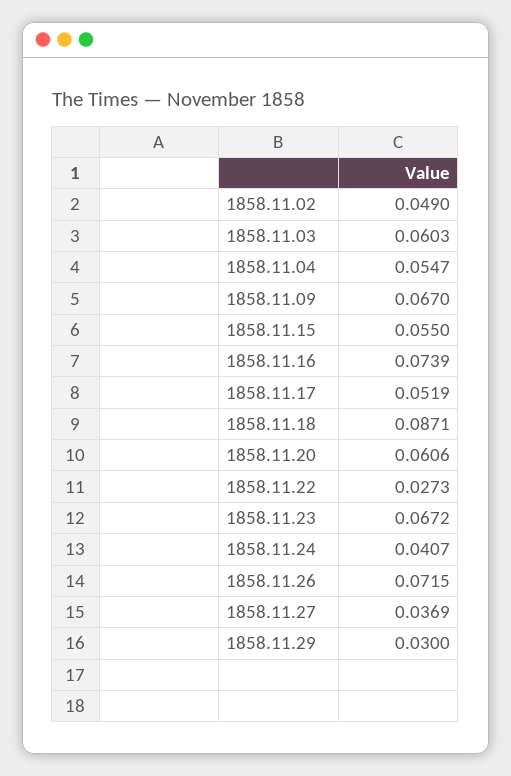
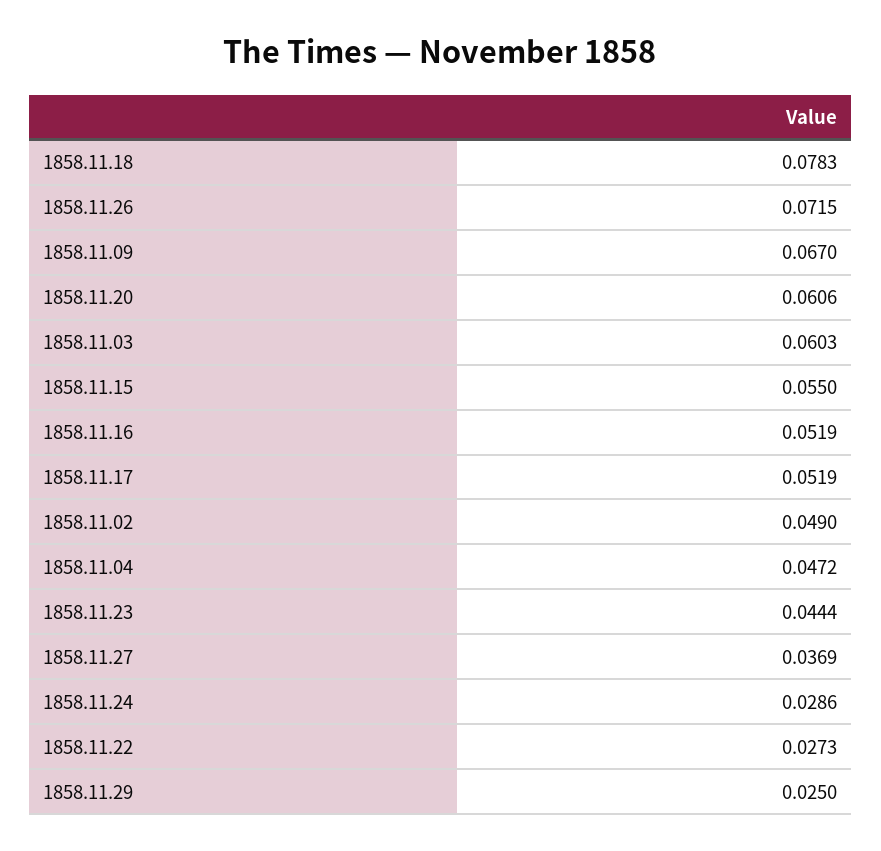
  {
    "1858.11.02": 0.049,
    "1858.11.03": 0.0603,
-   "1858.11.04": 0.0547,
+   "1858.11.04": 0.0472,
    "1858.11.09": 0.067,
    "1858.11.15": 0.055,
-   "1858.11.16": 0.0739,
+   "1858.11.16": 0.0519,
    "1858.11.17": 0.0519,
-   "1858.11.18": 0.0871,
+   "1858.11.18": 0.0783,
    "1858.11.20": 0.0606,
    "1858.11.22": 0.0273,
-   "1858.11.23": 0.0672,
+   "1858.11.23": 0.0444,
-   "1858.11.24": 0.0407,
+   "1858.11.24": 0.0286,
    "1858.11.26": 0.0715,
    "1858.11.27": 0.0369,
-   "1858.11.29": 0.03
+   "1858.11.29": 0.025
  }

